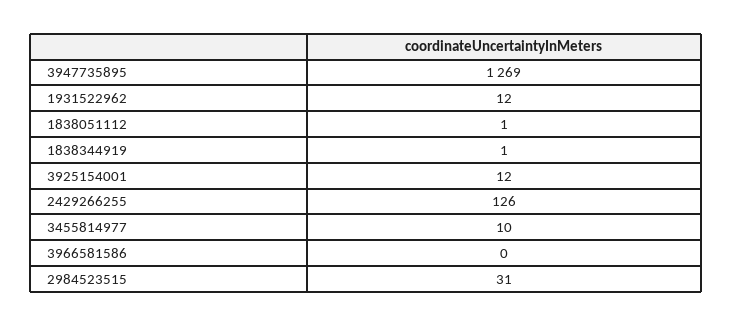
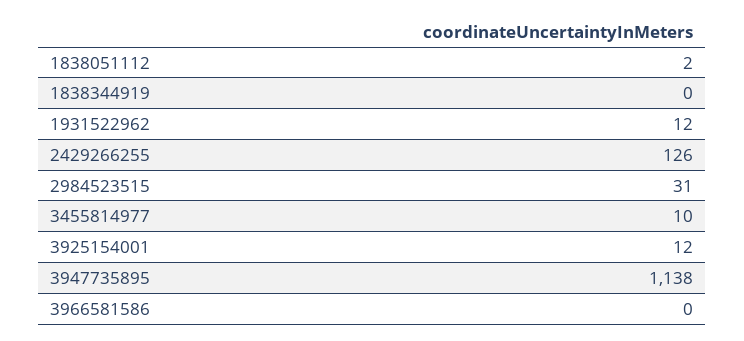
  {
-   "3947735895": 1269,
+   "3947735895": 1138,
    "1931522962": 12,
-   "1838051112": 1,
+   "1838051112": 2,
-   "1838344919": 1,
+   "1838344919": 0,
    "3925154001": 12,
    "2429266255": 126,
    "3455814977": 10,
    "3966581586": 0,
    "2984523515": 31
  }

